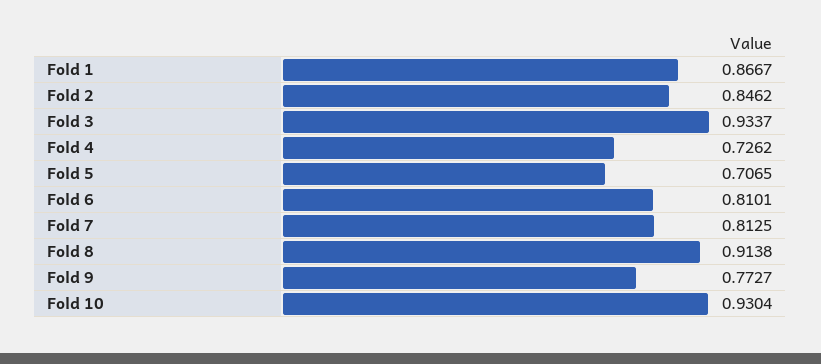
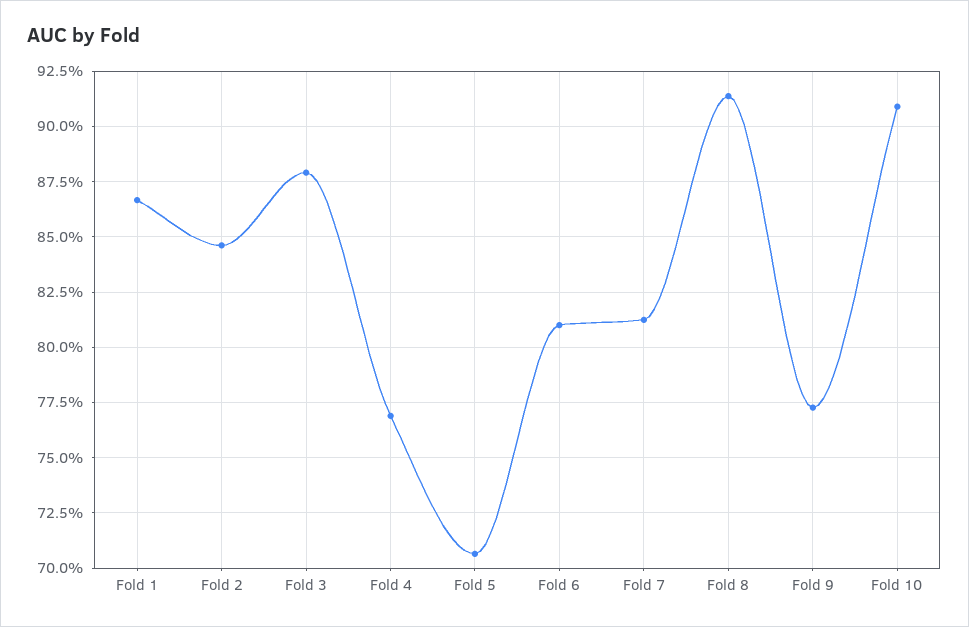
  {
    "Fold 1": 0.8667,
    "Fold 2": 0.8462,
-   "Fold 3": 0.9337,
+   "Fold 3": 0.88,
-   "Fold 4": 0.7262,
+   "Fold 4": 0.77,
    "Fold 5": 0.7065,
    "Fold 6": 0.8101,
    "Fold 7": 0.8125,
    "Fold 8": 0.9138,
    "Fold 9": 0.7727,
-   "Fold 10": 0.9304
+   "Fold 10": 0.91
  }

